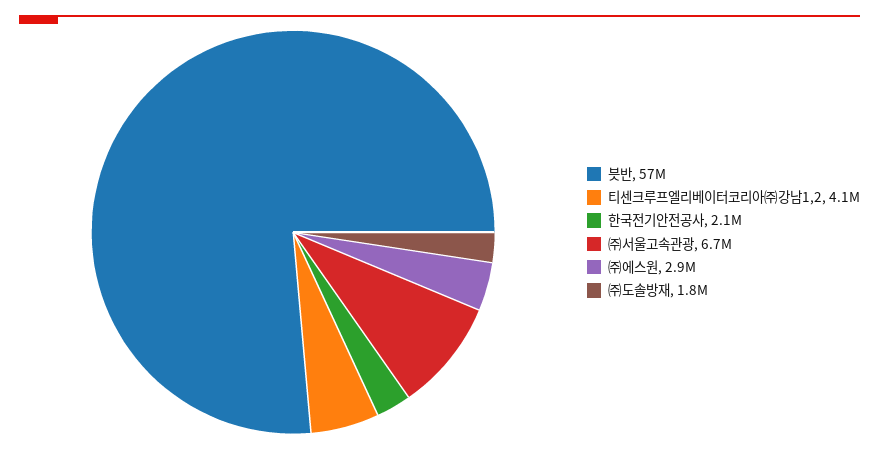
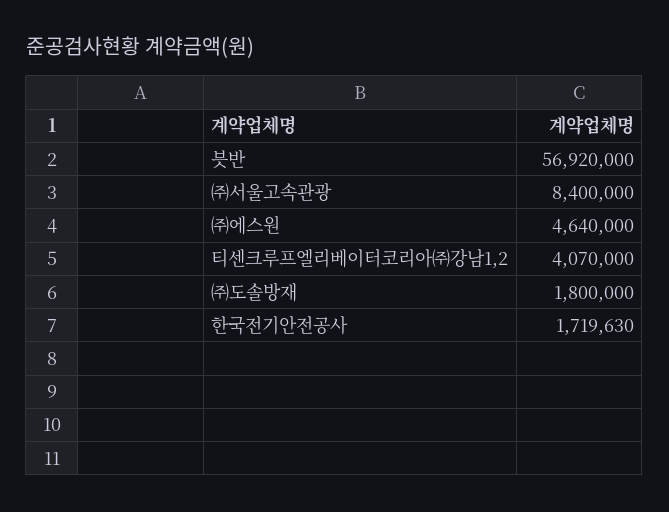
  {
    "븟반": 56920000,
    "티센크루프엘리베이터코리아㈜강남1,2": 4070000,
-   "한국전기안전공사": 2100000,
+   "한국전기안전공사": 1719630,
-   "㈜서울고속관광": 6700000,
+   "㈜서울고속관광": 8400000,
-   "㈜에스원": 2900000,
+   "㈜에스원": 4640000,
    "㈜도솔방재": 1800000
  }

